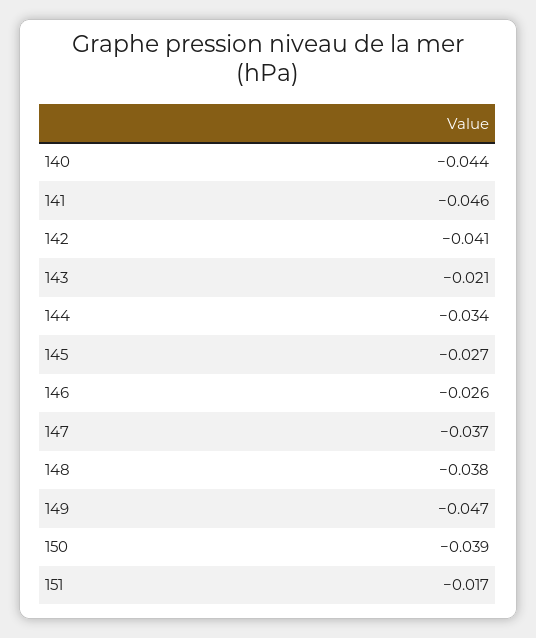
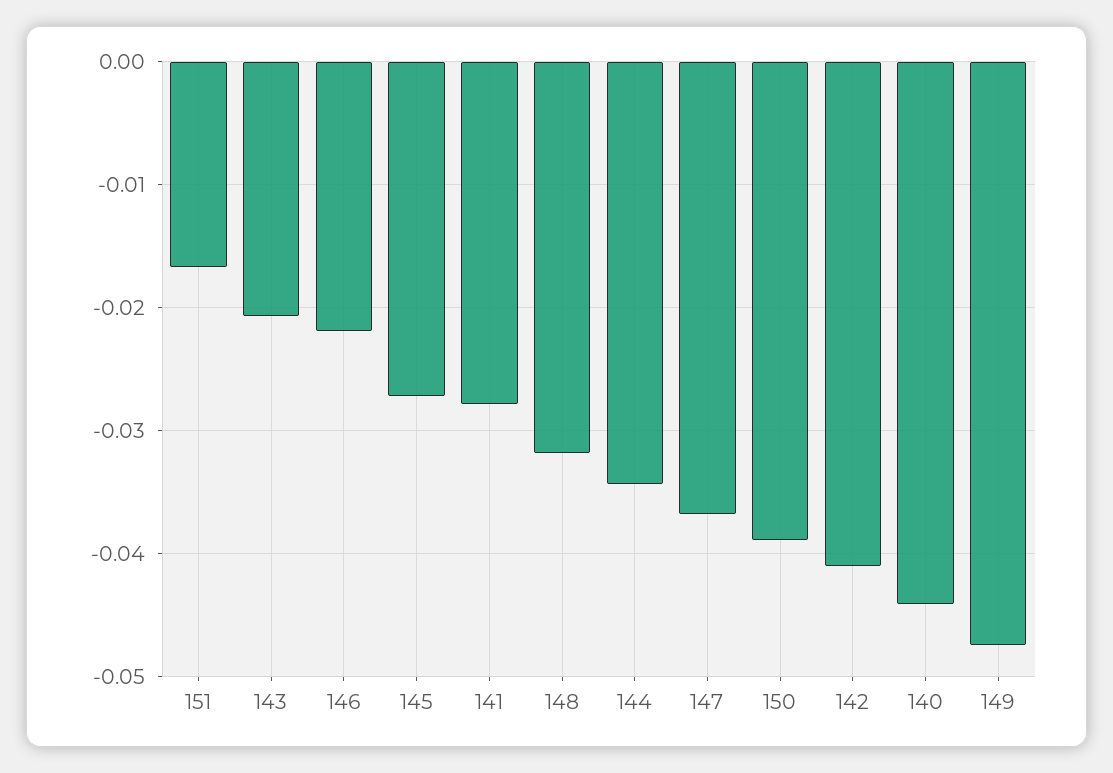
  {
    "140": -0.044,
-   "141": -0.046,
+   "141": -0.028,
    "142": -0.041,
    "143": -0.021,
    "144": -0.034,
    "145": -0.027,
-   "146": -0.026,
+   "146": -0.022,
    "147": -0.037,
-   "148": -0.038,
+   "148": -0.032,
    "149": -0.047,
    "150": -0.039,
    "151": -0.017
  }

